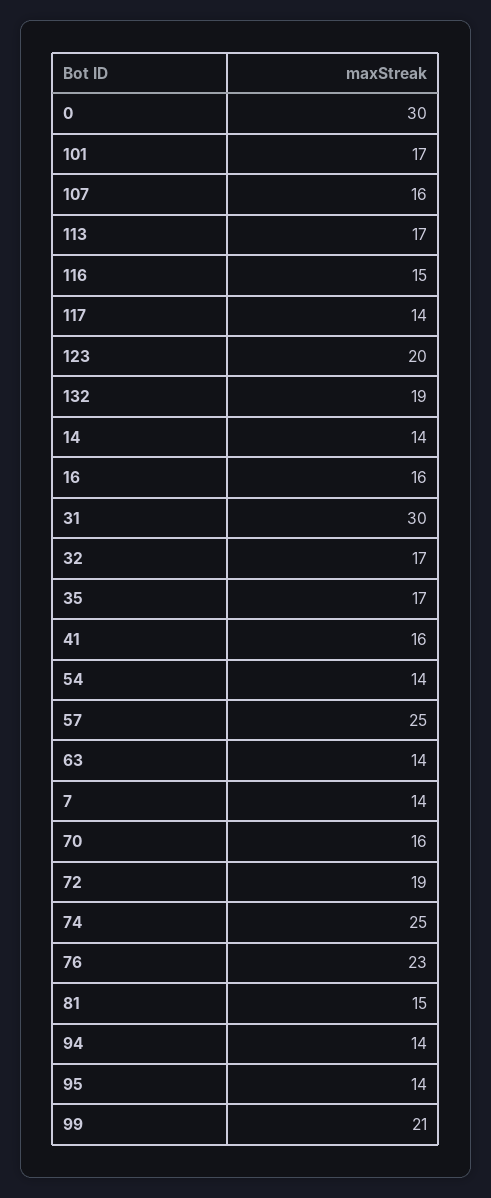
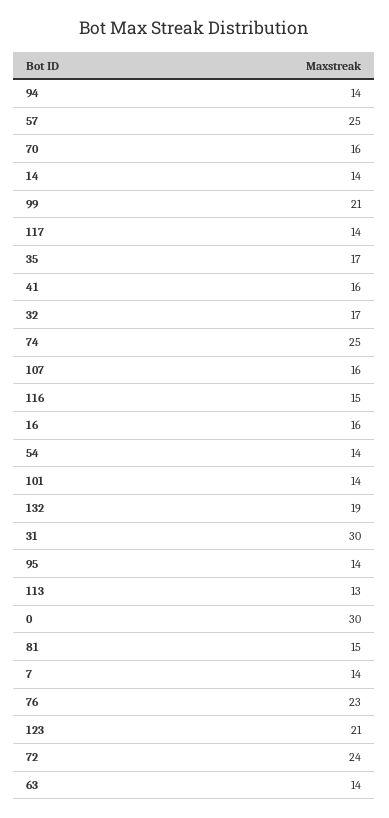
  {
    "0": 30,
-   "101": 17,
+   "101": 14,
    "107": 16,
-   "113": 17,
+   "113": 13,
    "116": 15,
    "117": 14,
-   "123": 20,
+   "123": 21,
    "132": 19,
    "14": 14,
    "16": 16,
    "31": 30,
    "32": 17,
    "35": 17,
    "41": 16,
    "54": 14,
    "57": 25,
    "63": 14,
    "7": 14,
    "70": 16,
-   "72": 19,
+   "72": 24,
    "74": 25,
    "76": 23,
    "81": 15,
    "94": 14,
    "95": 14,
    "99": 21
  }

